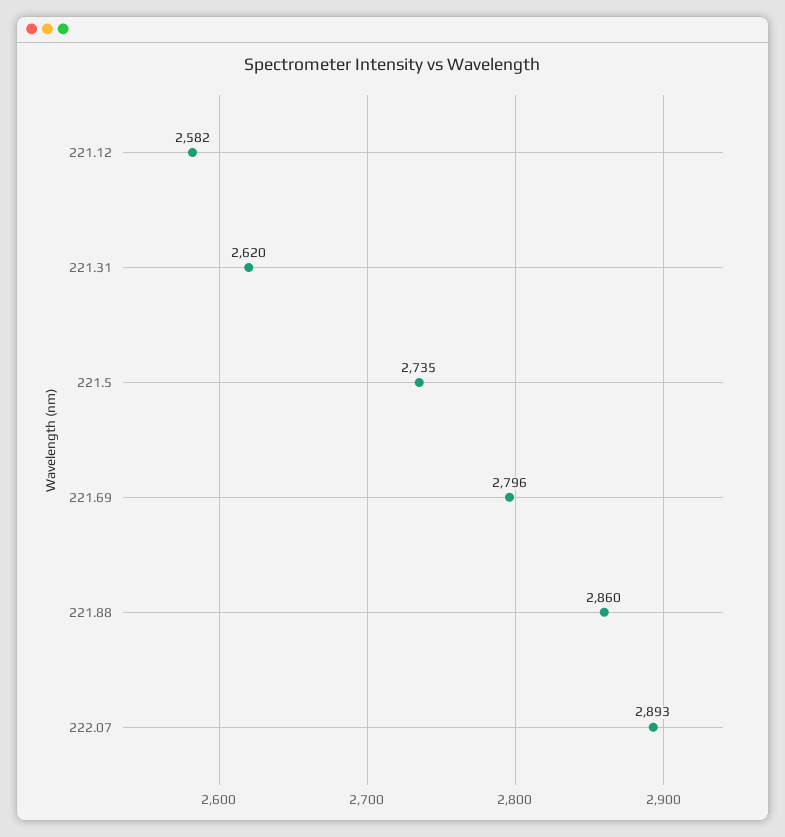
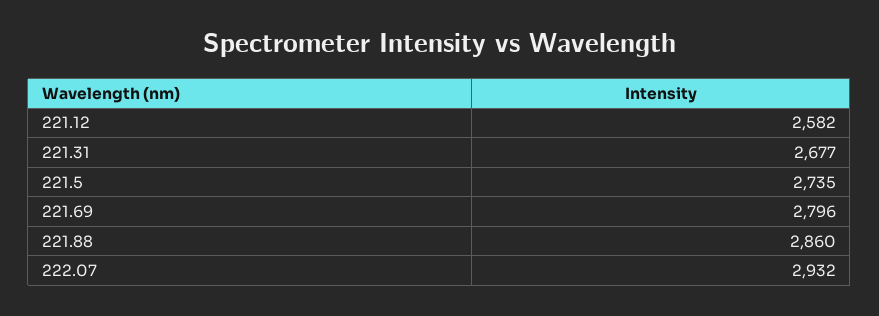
  {
    "221.12": 2582,
-   "221.31": 2620,
+   "221.31": 2677,
    "221.5": 2735,
    "221.69": 2796,
    "221.88": 2860,
-   "222.07": 2893
+   "222.07": 2932
  }

